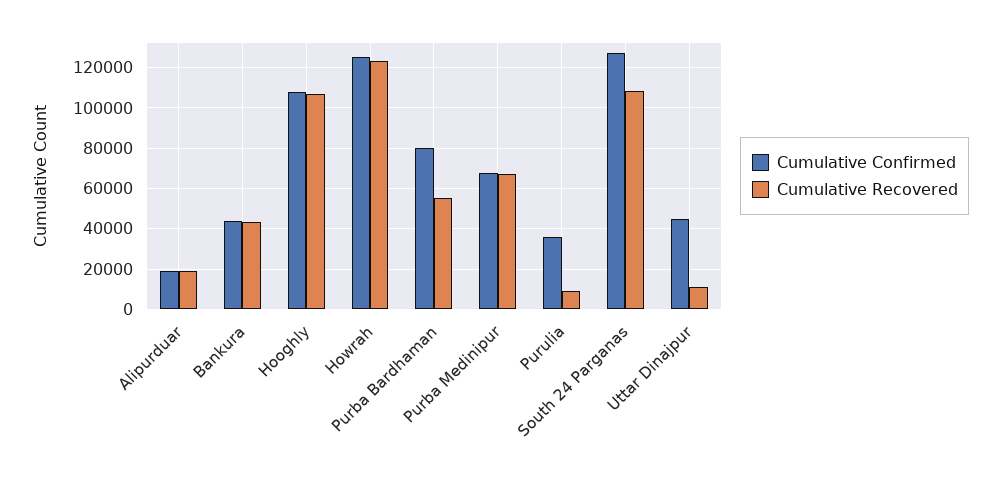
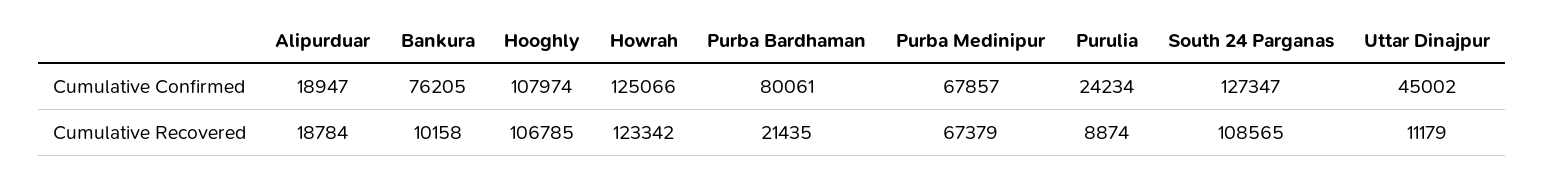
  {
    "Cumulative Confirmed": {
      "Alipurduar": 18947,
-     "Bankura": 45000,
+     "Bankura": 76205,
      "Hooghly": 107974,
      "Howrah": 125066,
      "Purba Bardhaman": 80061,
      "Purba Medinipur": 67857,
-     "Purulia": 35000,
+     "Purulia": 24234,
      "South 24 Parganas": 127347,
      "Uttar Dinajpur": 45002
    },
    "Cumulative Recovered": {
      "Alipurduar": 18784,
-     "Bankura": 45000,
+     "Bankura": 10158,
      "Hooghly": 106785,
      "Howrah": 123342,
-     "Purba Bardhaman": 55000,
+     "Purba Bardhaman": 21435,
      "Purba Medinipur": 67379,
      "Purulia": 8874,
      "South 24 Parganas": 108565,
      "Uttar Dinajpur": 11179
    }
  }

